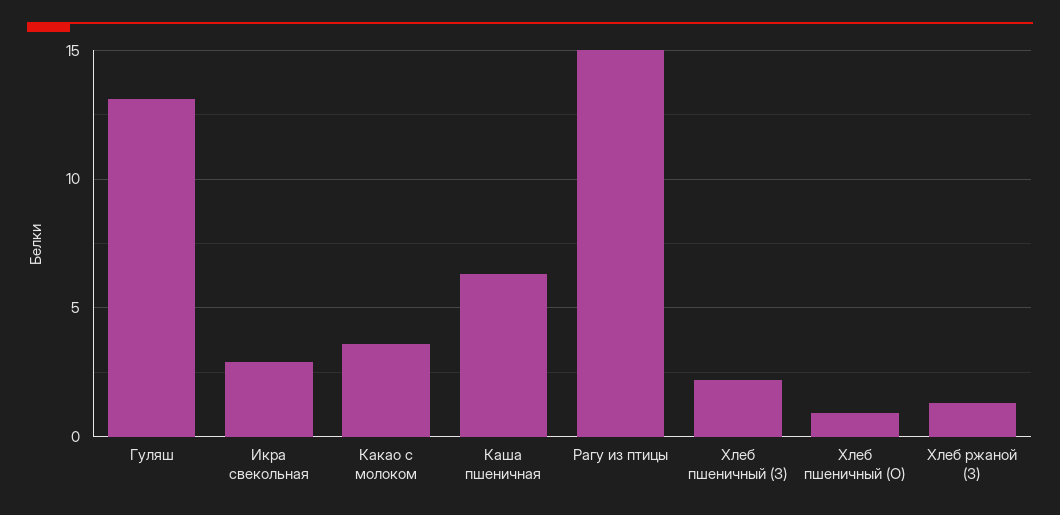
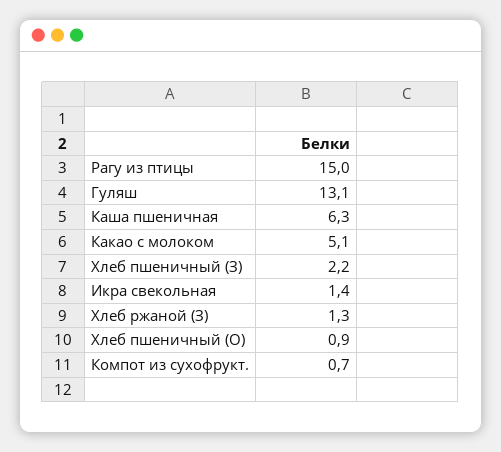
  {
    "Гуляш": 13.1,
-   "Икра свекольная": 3,
+   "Икра свекольная": 1.4,
-   "Какао с молоком": 3.5,
+   "Какао с молоком": 5.1,
    "Каша пшеничная": 6.3,
    "Рагу из птицы": 15,
    "Хлеб пшеничный (З)": 2.2,
    "Хлеб пшеничный (О)": 0.9,
-   "Хлеб ржаной (З)": 1.3
+   "Хлеб ржаной (З)": 1.3,
+   "Компот из сухофрукт.": 0.7
  }

